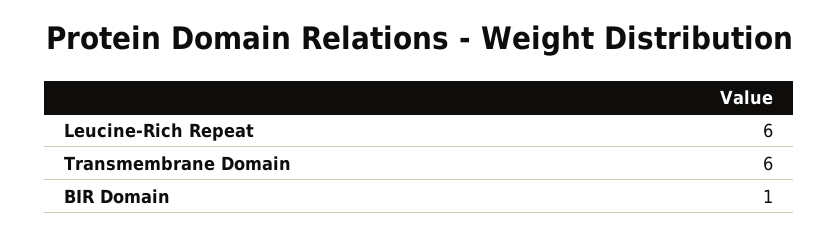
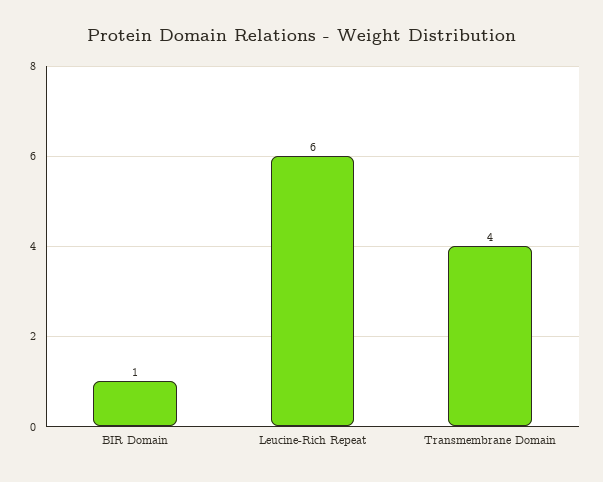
  {
    "Leucine-Rich Repeat": 6,
-   "Transmembrane Domain": 6,
+   "Transmembrane Domain": 4,
    "BIR Domain": 1
  }

